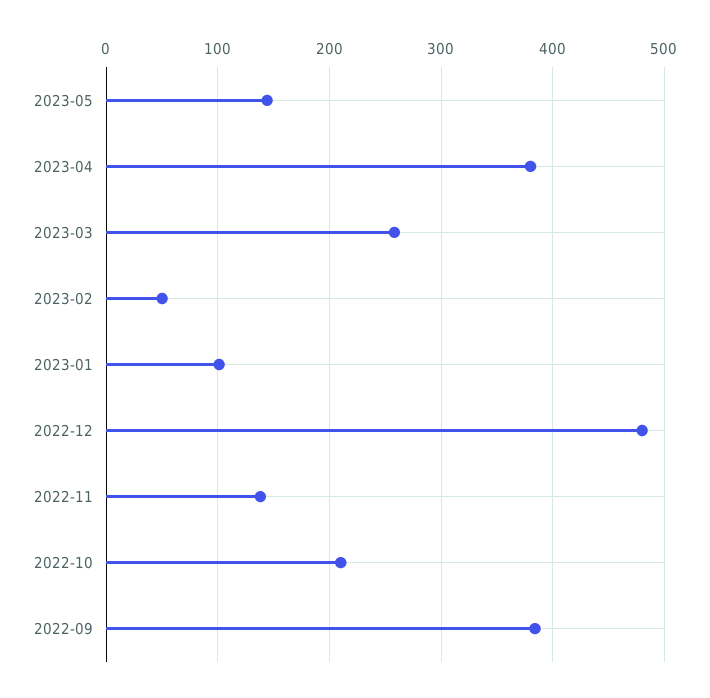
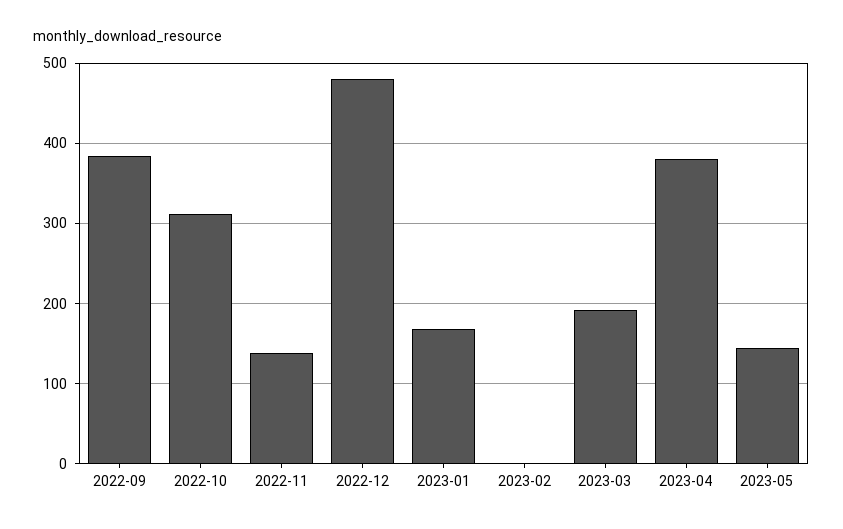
  {
    "2023-05": 140,
    "2023-04": 380,
-   "2023-03": 260,
+   "2023-03": 190,
-   "2023-02": 50,
+   "2023-02": 0,
-   "2023-01": 100,
+   "2023-01": 170,
    "2022-12": 480,
    "2022-11": 140,
-   "2022-10": 210,
+   "2022-10": 310,
    "2022-09": 380
  }

